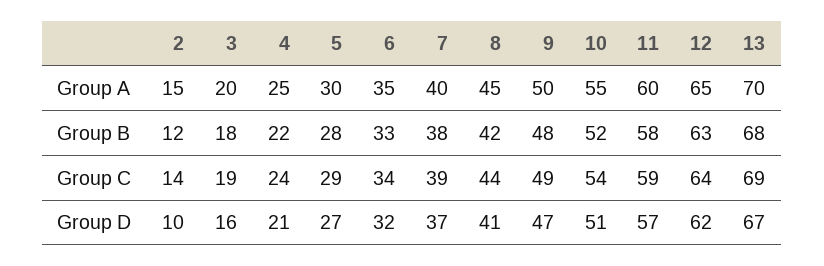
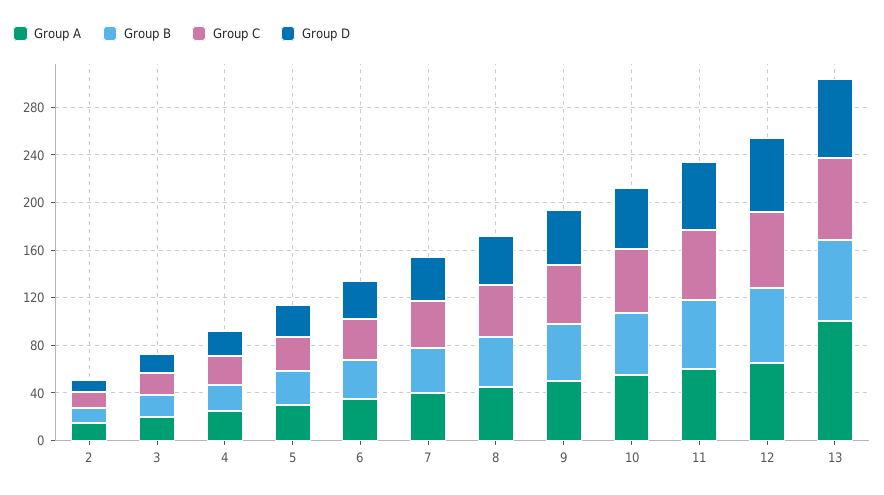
  {
    "Group A": {
      "2": 15,
      "3": 20,
      "4": 25,
      "5": 30,
      "6": 35,
      "7": 40,
      "8": 45,
      "9": 50,
      "10": 55,
      "11": 60,
      "12": 65,
-     "13": 70
+     "13": 100
    },
    "Group B": {
      "2": 12,
      "3": 18,
      "4": 22,
      "5": 28,
      "6": 33,
      "7": 38,
      "8": 42,
      "9": 48,
      "10": 52,
      "11": 58,
      "12": 63,
      "13": 68
    },
    "Group C": {
      "2": 14,
      "3": 19,
      "4": 24,
      "5": 29,
      "6": 34,
      "7": 39,
      "8": 44,
      "9": 49,
      "10": 54,
      "11": 59,
      "12": 64,
      "13": 69
    },
    "Group D": {
      "2": 10,
      "3": 16,
      "4": 21,
      "5": 27,
      "6": 32,
      "7": 37,
      "8": 41,
      "9": 47,
      "10": 51,
      "11": 57,
      "12": 62,
      "13": 67
    }
  }

